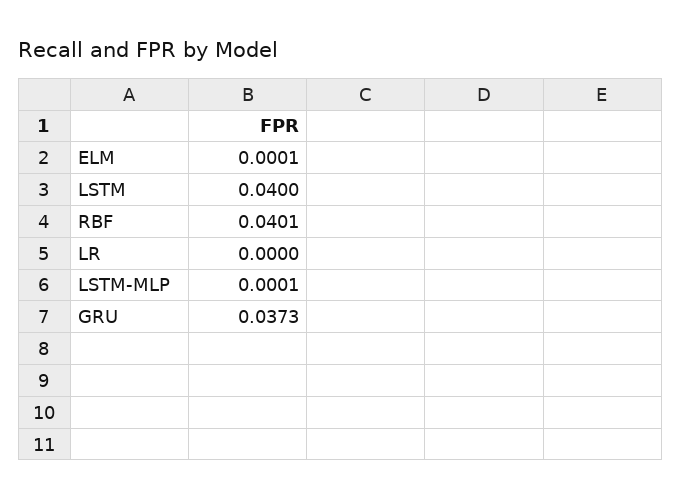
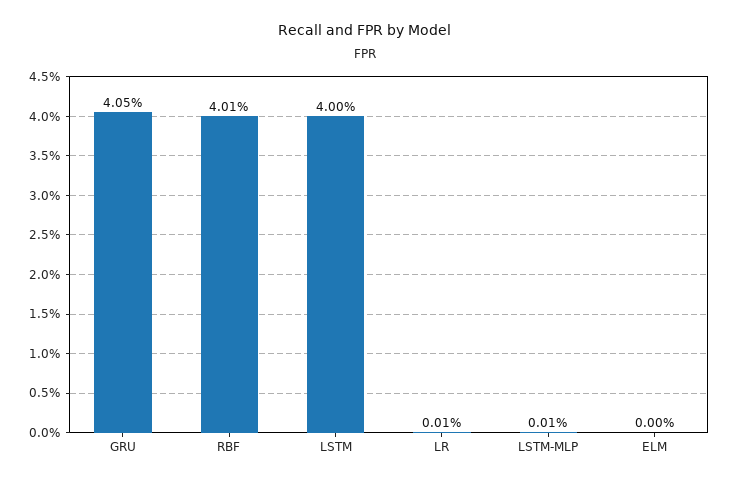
  {
-   "ELM": 0.0001,
+   "ELM": 0,
    "LSTM": 0.04,
    "RBF": 0.0401,
-   "LR": 0,
+   "LR": 0.0001,
    "LSTM-MLP": 0.0001,
-   "GRU": 0.0373
+   "GRU": 0.0405
  }

